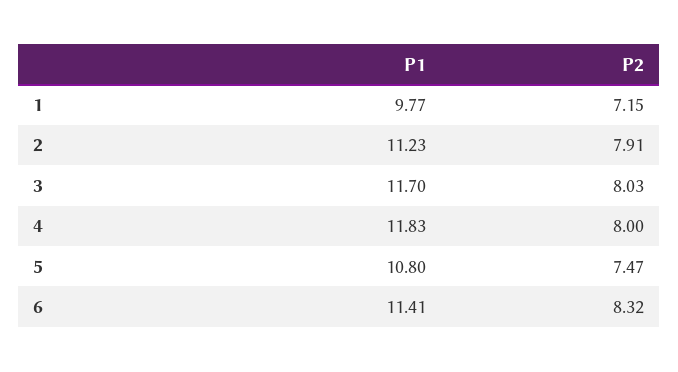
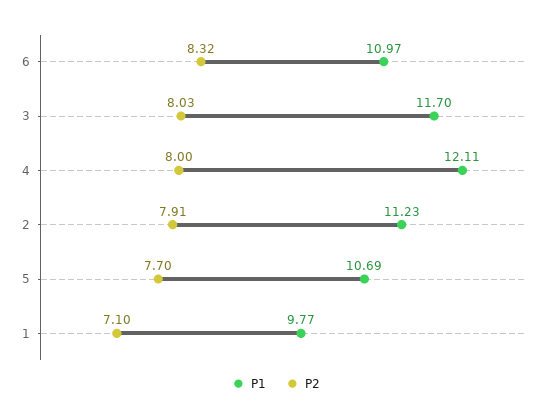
  {
    "P1": {
      "1": 9.77,
      "2": 11.23,
      "3": 11.7,
-     "4": 11.83,
+     "4": 12.11,
-     "5": 10.8,
+     "5": 10.69,
-     "6": 11.41
+     "6": 10.97
    },
    "P2": {
-     "1": 7.15,
+     "1": 7.1,
      "2": 7.91,
      "3": 8.03,
      "4": 8,
-     "5": 7.47,
+     "5": 7.7,
      "6": 8.32
    }
  }

